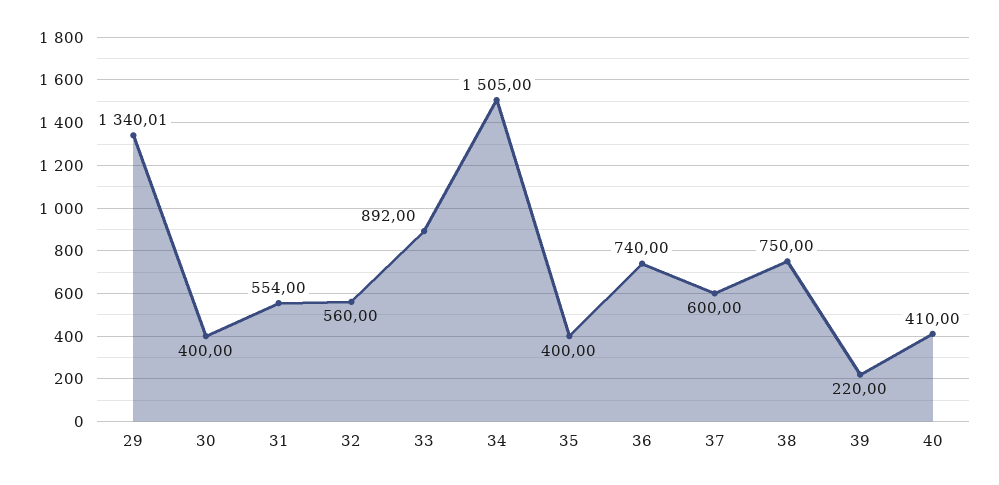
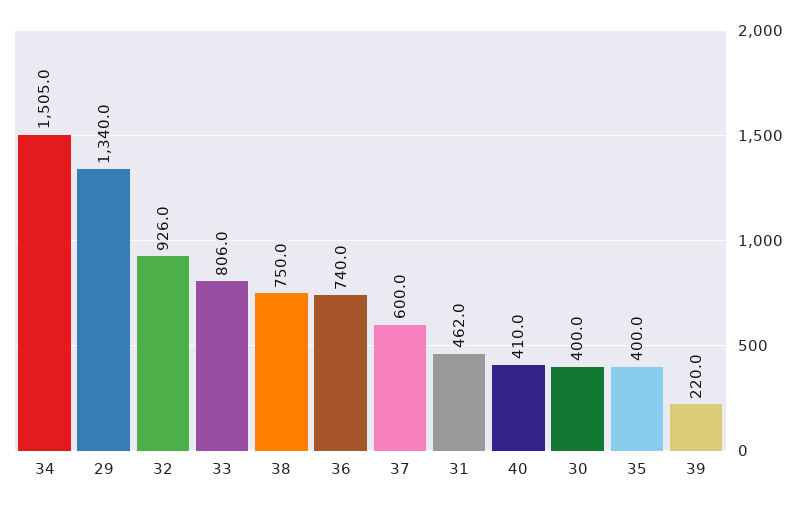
  {
    "29": 1340.01,
    "30": 400,
-   "31": 554,
+   "31": 462,
-   "32": 560,
+   "32": 926,
-   "33": 892,
+   "33": 806,
    "34": 1505,
    "35": 400,
    "36": 740,
    "37": 600,
    "38": 750,
    "39": 220,
    "40": 410
  }

